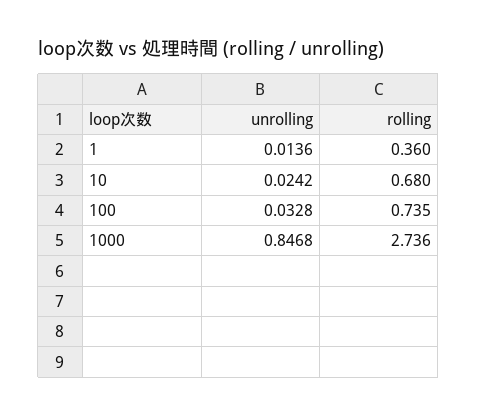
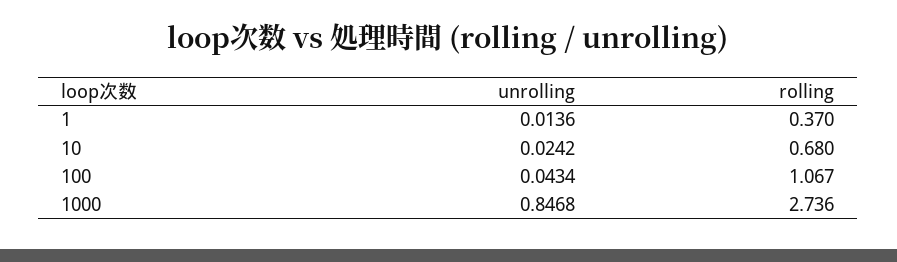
  {
    "unrolling": {
      "1": 0.0136,
      "10": 0.0242,
-     "100": 0.0328,
+     "100": 0.0434,
      "1000": 0.8468
    },
    "rolling": {
-     "1": 0.36,
+     "1": 0.37,
      "10": 0.68,
-     "100": 0.735,
+     "100": 1.067,
      "1000": 2.736
    }
  }

